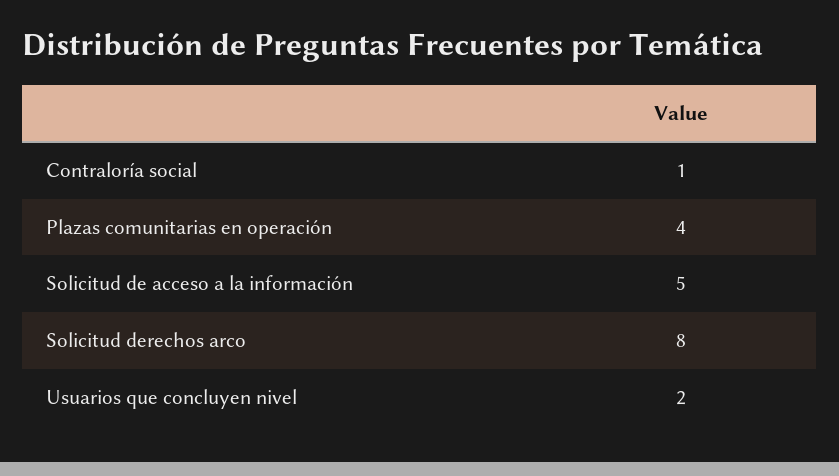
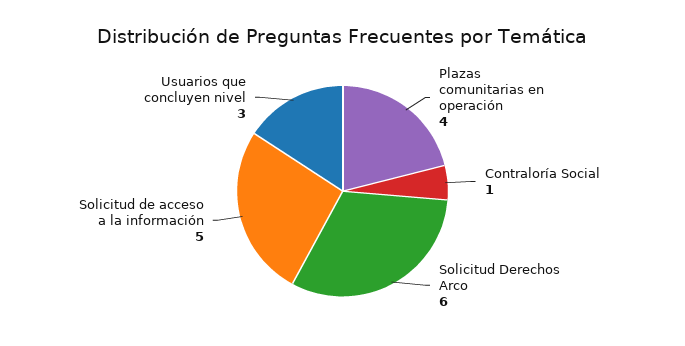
  {
    "Contraloría social": 1,
    "Plazas comunitarias en operación": 4,
    "Solicitud de acceso a la información": 5,
-   "Solicitud derechos arco": 8,
+   "Solicitud derechos arco": 6,
-   "Usuarios que concluyen nivel": 2
+   "Usuarios que concluyen nivel": 3
  }

